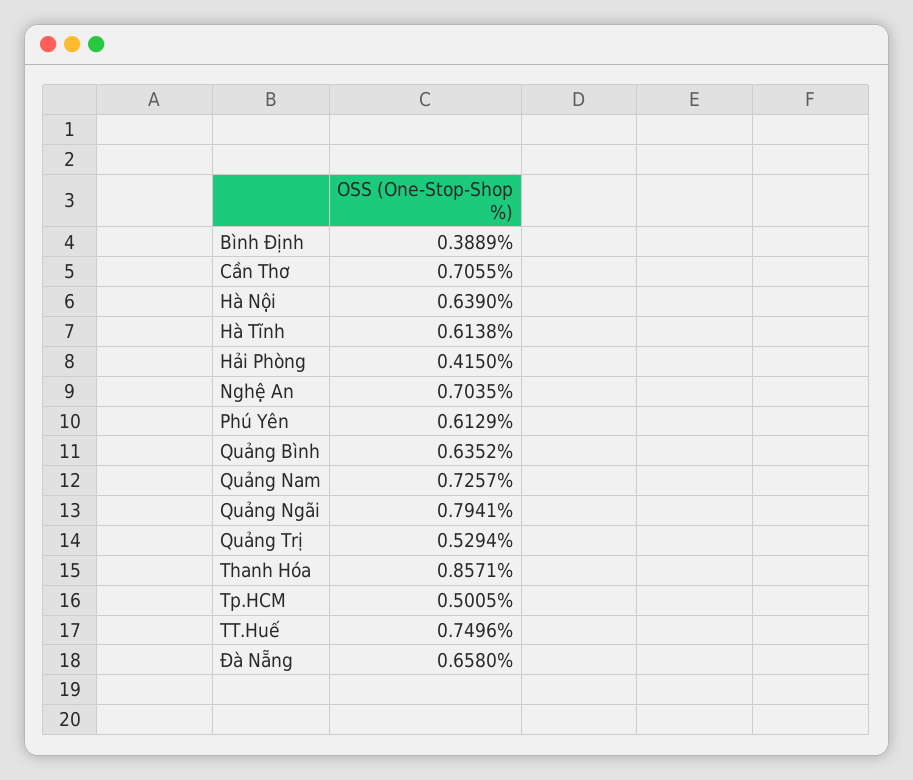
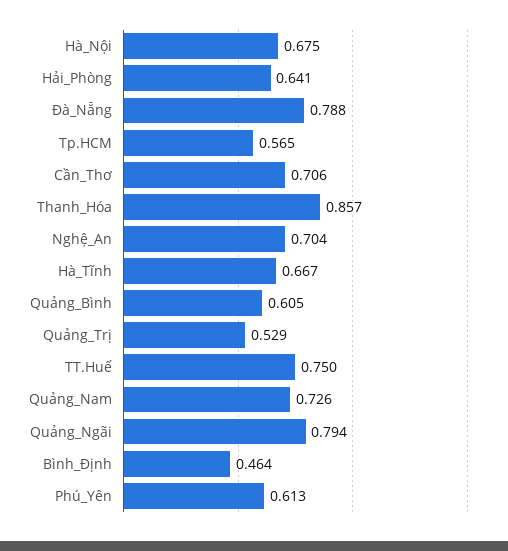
  {
-   "Bình Định": 0.3889,
+   "Bình Định": 0.464,
    "Cần Thơ": 0.7055,
-   "Hà Nội": 0.639,
+   "Hà Nội": 0.675,
-   "Hà Tĩnh": 0.6138,
+   "Hà Tĩnh": 0.667,
-   "Hải Phòng": 0.415,
+   "Hải Phòng": 0.641,
    "Nghệ An": 0.7035,
    "Phú Yên": 0.6129,
-   "Quảng Bình": 0.6352,
+   "Quảng Bình": 0.605,
    "Quảng Nam": 0.7257,
    "Quảng Ngãi": 0.7941,
    "Quảng Trị": 0.5294,
    "Thanh Hóa": 0.8571,
-   "Tp.HCM": 0.5005,
+   "Tp.HCM": 0.565,
    "TT.Huế": 0.7496,
-   "Đà Nẵng": 0.658
+   "Đà Nẵng": 0.788
  }

